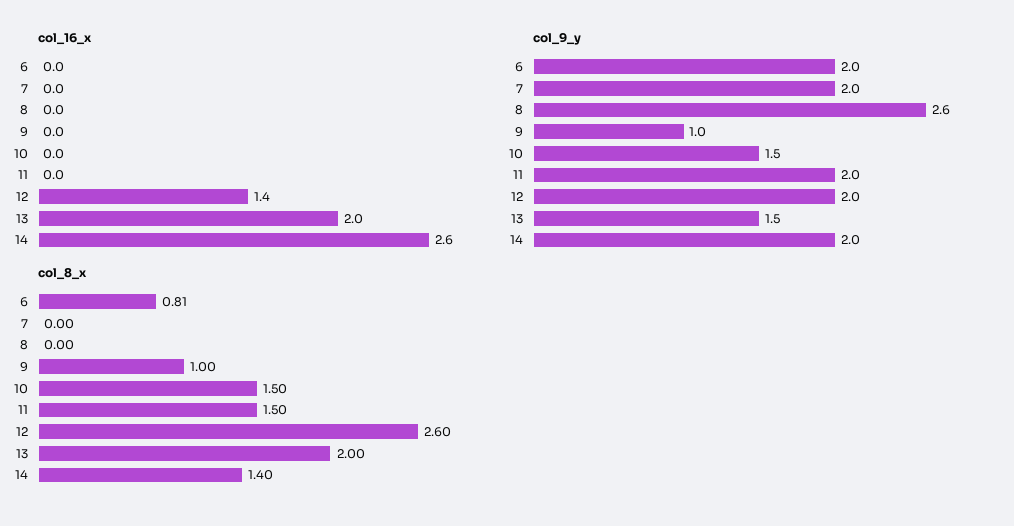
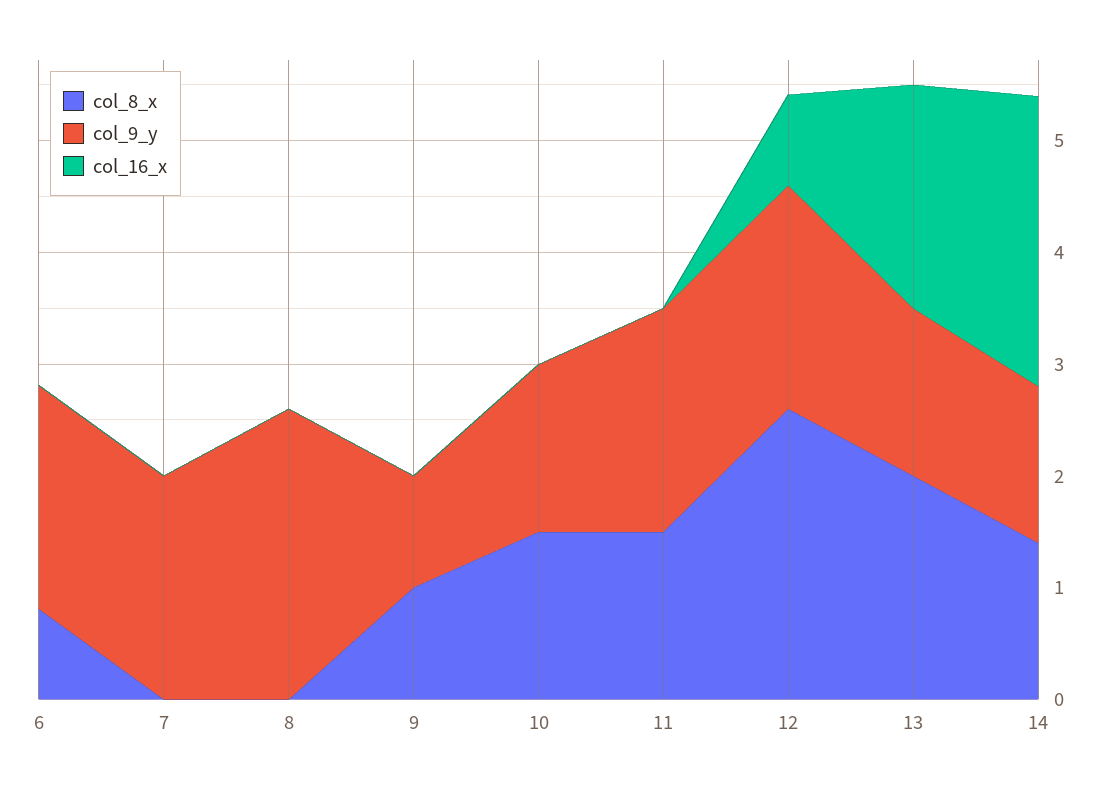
  {
    "col_16_x": {
      "6": 0,
      "7": 0,
      "8": 0,
      "9": 0,
      "10": 0,
      "11": 0,
-     "12": 1.4,
+     "12": 0.8,
      "13": 2,
      "14": 2.6
    },
    "col_9_y": {
      "6": 2,
      "7": 2,
      "8": 2.6,
      "9": 1,
      "10": 1.5,
      "11": 2,
      "12": 2,
      "13": 1.5,
-     "14": 2
+     "14": 1.4
    },
    "col_8_x": {
      "6": 0.81,
      "7": 0,
      "8": 0,
      "9": 1,
      "10": 1.5,
      "11": 1.5,
      "12": 2.6,
      "13": 2,
      "14": 1.4
    }
  }

